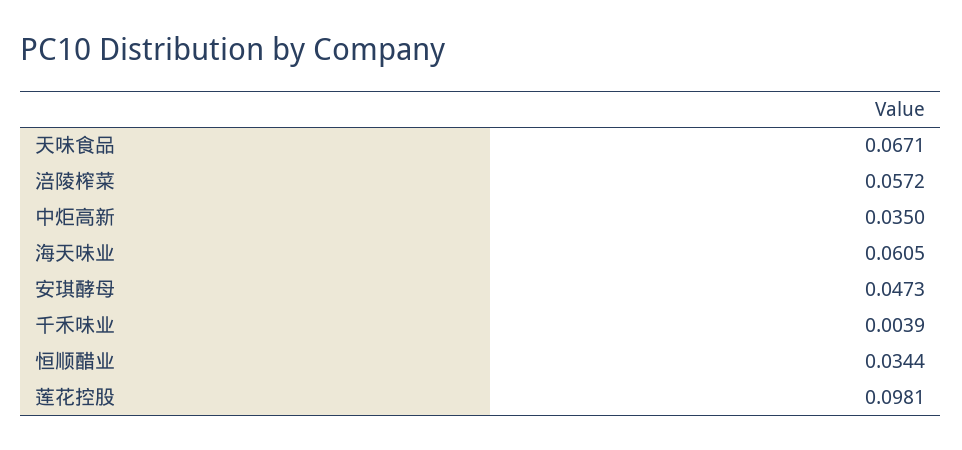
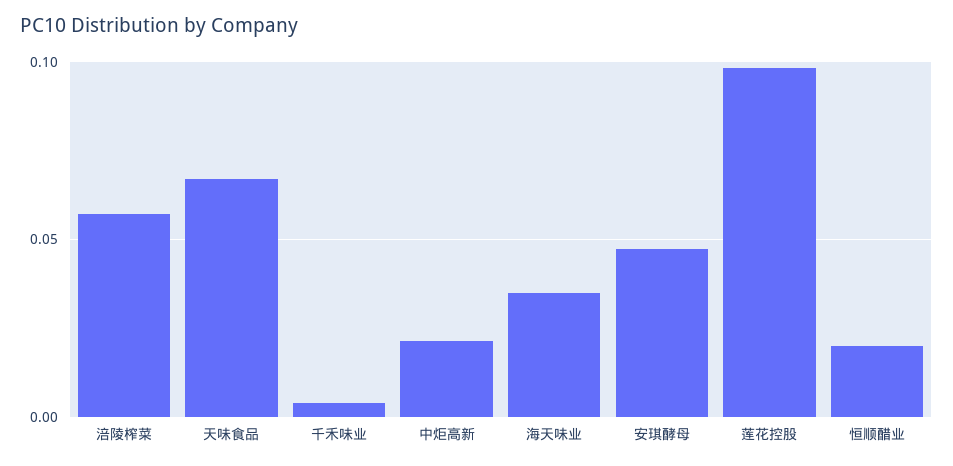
  {
    "天味食品": 0.0671,
    "涪陵榨菜": 0.0572,
-   "中炬高新": 0.035,
+   "中炬高新": 0.02,
-   "海天味业": 0.0605,
+   "海天味业": 0.035,
    "安琪酵母": 0.0473,
    "千禾味业": 0.0039,
-   "恒顺醋业": 0.0344,
+   "恒顺醋业": 0.02,
    "莲花控股": 0.0981
  }

